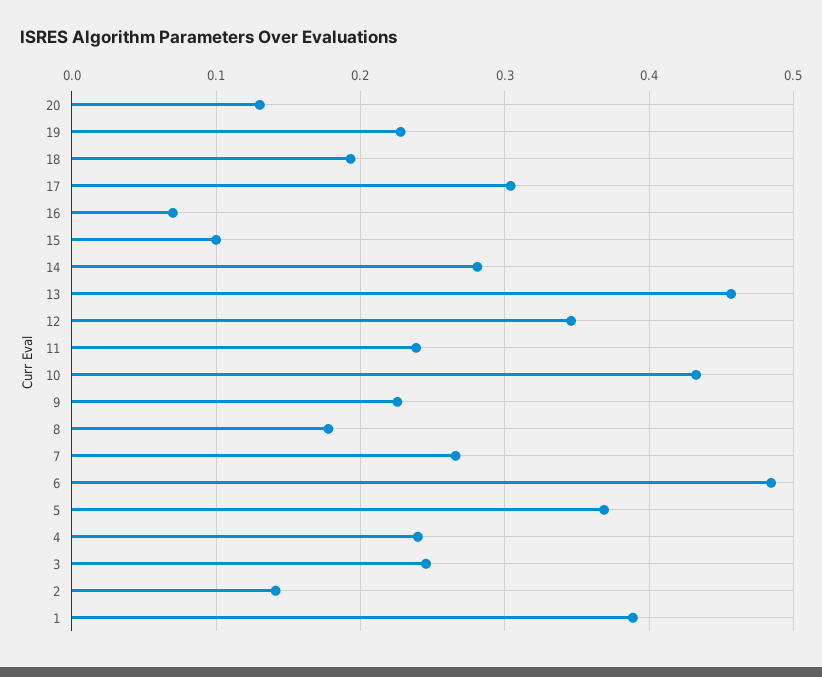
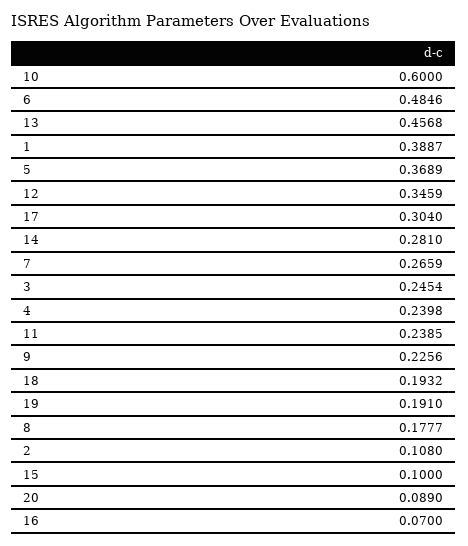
  {
-   "20": 0.13,
+   "20": 0.089,
-   "19": 0.23,
+   "19": 0.191,
    "18": 0.1932,
    "17": 0.304,
    "16": 0.07,
    "15": 0.1,
    "14": 0.281,
    "13": 0.4568,
    "12": 0.3459,
    "11": 0.2385,
-   "10": 0.43,
+   "10": 0.6,
    "9": 0.2256,
    "8": 0.1777,
    "7": 0.2659,
    "6": 0.4846,
    "5": 0.3689,
    "4": 0.2398,
    "3": 0.2454,
-   "2": 0.14,
+   "2": 0.108,
    "1": 0.3887
  }

